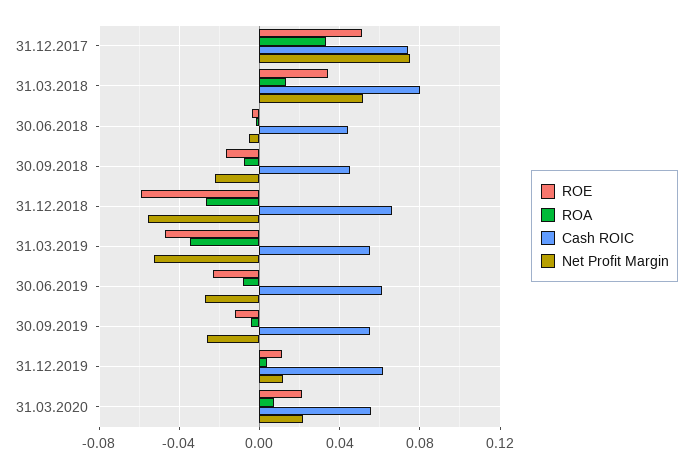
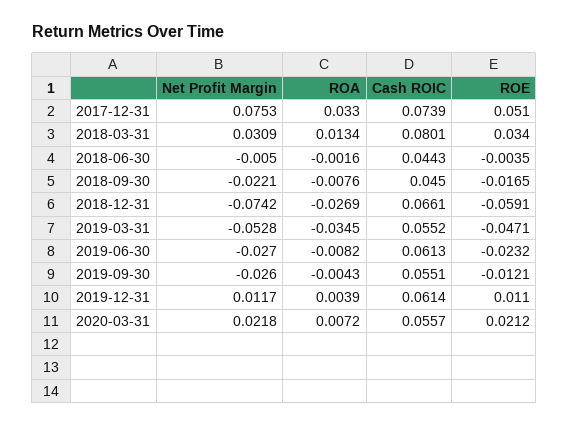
  {
    "ROE": {
      "31.12.2017": 0.051,
      "31.03.2018": 0.034,
      "30.06.2018": -0.0035,
      "30.09.2018": -0.0165,
      "31.12.2018": -0.0591,
      "31.03.2019": -0.0471,
      "30.06.2019": -0.0232,
      "30.09.2019": -0.0121,
      "31.12.2019": 0.011,
      "31.03.2020": 0.0212
    },
    "ROA": {
      "31.12.2017": 0.033,
      "31.03.2018": 0.0134,
      "30.06.2018": -0.0016,
      "30.09.2018": -0.0076,
      "31.12.2018": -0.0269,
      "31.03.2019": -0.0345,
      "30.06.2019": -0.0082,
      "30.09.2019": -0.0043,
      "31.12.2019": 0.0039,
      "31.03.2020": 0.0072
    },
    "Cash ROIC": {
      "31.12.2017": 0.0739,
      "31.03.2018": 0.0801,
      "30.06.2018": 0.0443,
      "30.09.2018": 0.045,
      "31.12.2018": 0.0661,
      "31.03.2019": 0.0552,
      "30.06.2019": 0.0613,
      "30.09.2019": 0.0551,
      "31.12.2019": 0.0614,
      "31.03.2020": 0.0557
    },
    "Net Profit Margin": {
      "31.12.2017": 0.0753,
-     "31.03.2018": 0.05,
+     "31.03.2018": 0.0309,
      "30.06.2018": -0.005,
      "30.09.2018": -0.0221,
-     "31.12.2018": -0.055,
+     "31.12.2018": -0.0742,
      "31.03.2019": -0.0528,
      "30.06.2019": -0.027,
      "30.09.2019": -0.026,
      "31.12.2019": 0.0117,
      "31.03.2020": 0.0218
    }
  }

